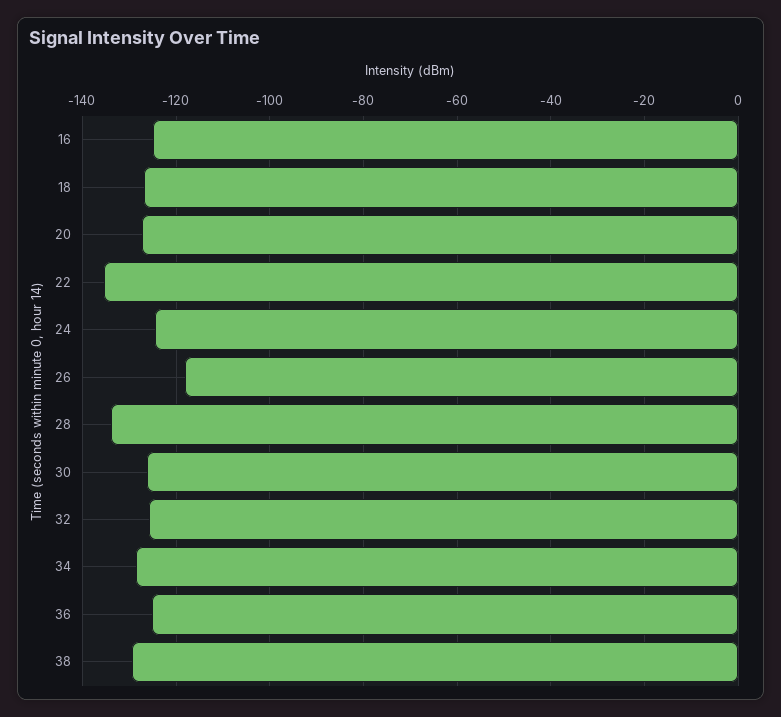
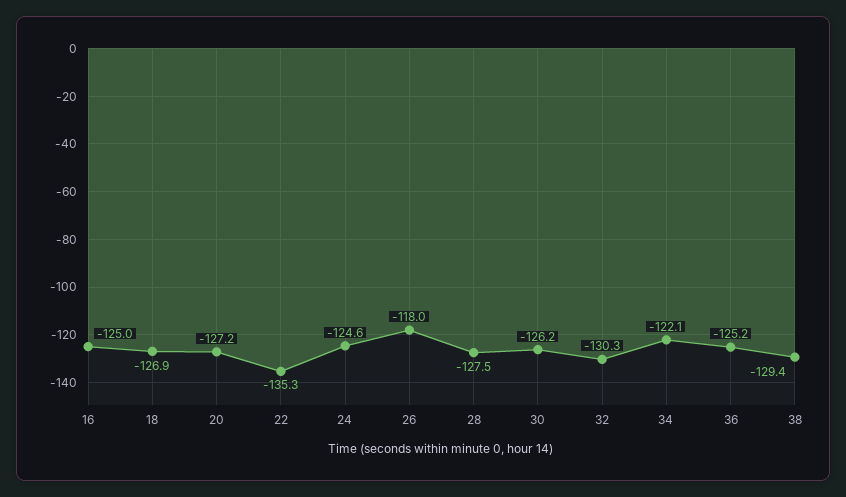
  {
    "16": -125,
    "18": -126.9,
    "20": -127.2,
    "22": -135.3,
    "24": -124.6,
    "26": -118,
-   "28": -134,
+   "28": -127.5,
    "30": -126.2,
-   "32": -126,
+   "32": -130.3,
-   "34": -128,
+   "34": -122.1,
    "36": -125.2,
    "38": -129.4
  }

